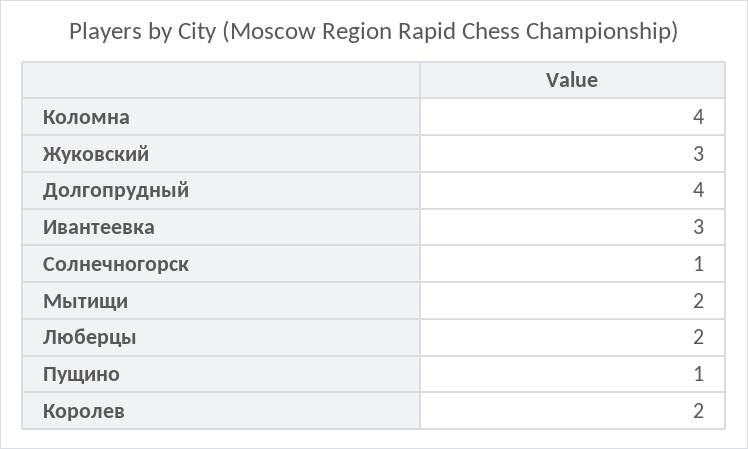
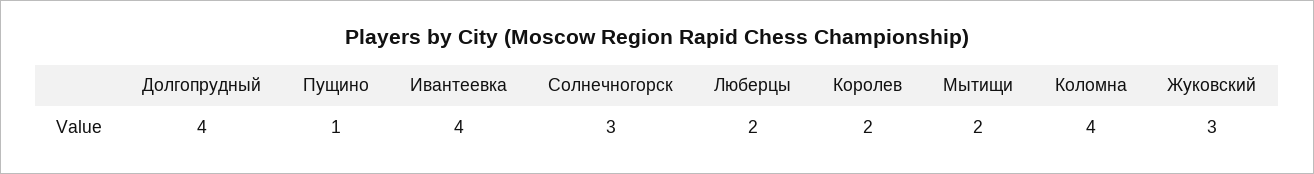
  {
    "Коломна": 4,
    "Жуковский": 3,
    "Долгопрудный": 4,
-   "Ивантеевка": 3,
+   "Ивантеевка": 4,
-   "Солнечногорск": 1,
+   "Солнечногорск": 3,
    "Мытищи": 2,
    "Люберцы": 2,
    "Пущино": 1,
    "Королев": 2
  }

